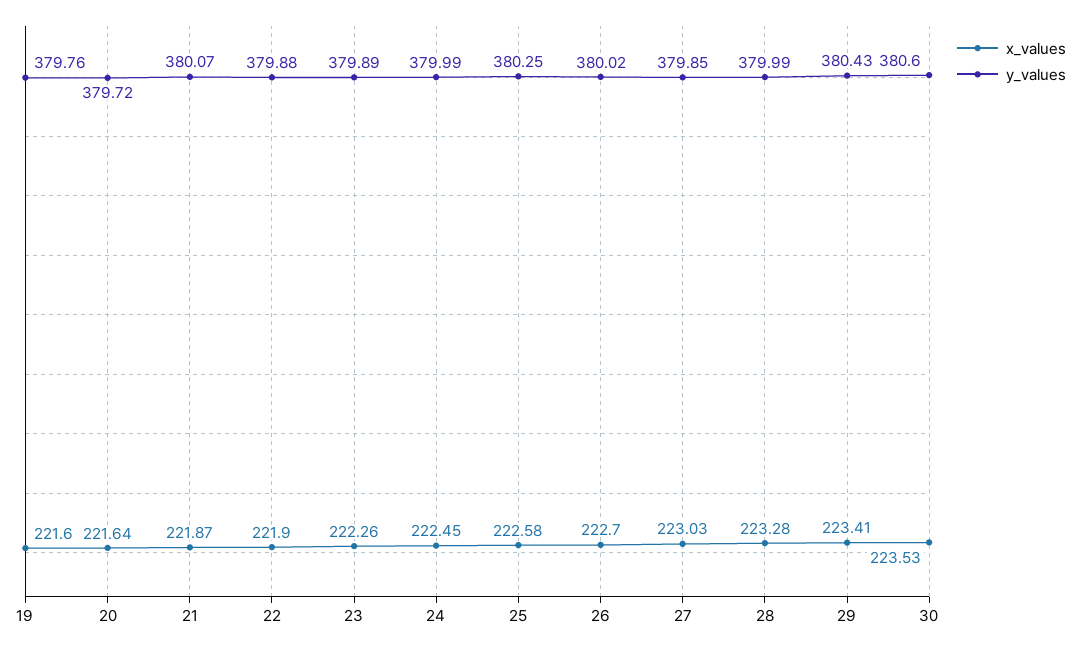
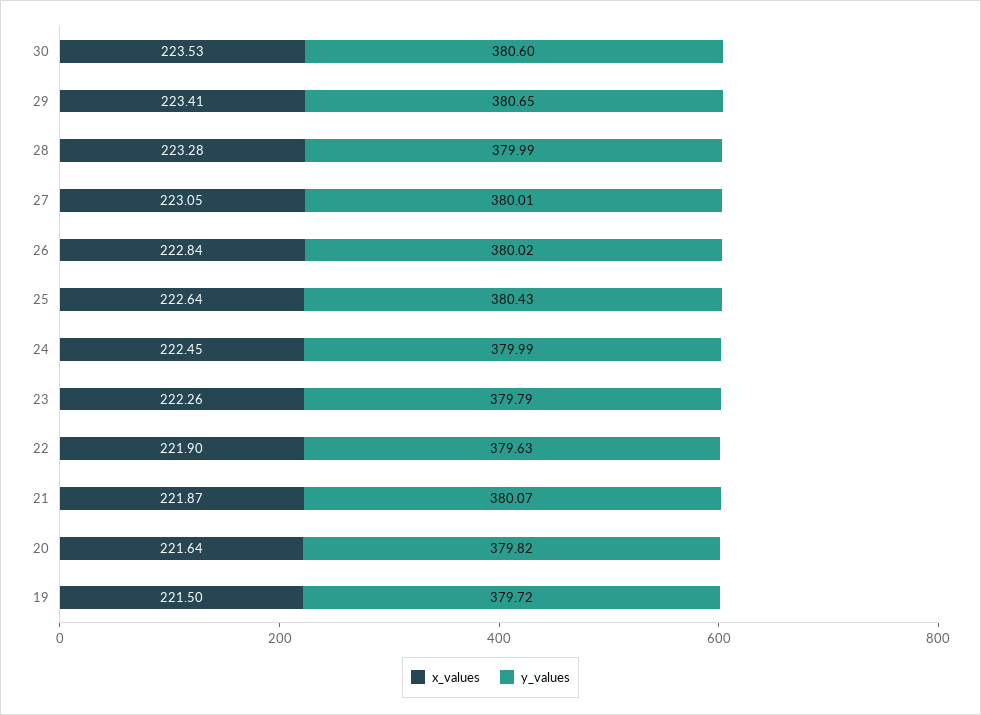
  {
    "x_values": {
-     "19": 221.6,
+     "19": 221.5,
      "20": 221.64,
      "21": 221.87,
      "22": 221.9,
      "23": 222.26,
      "24": 222.45,
-     "25": 222.58,
+     "25": 222.64,
-     "26": 222.7,
+     "26": 222.84,
-     "27": 223.03,
+     "27": 223.05,
      "28": 223.28,
      "29": 223.41,
      "30": 223.53
    },
    "y_values": {
-     "19": 379.76,
+     "19": 379.72,
-     "20": 379.72,
+     "20": 379.82,
      "21": 380.07,
-     "22": 379.88,
+     "22": 379.63,
-     "23": 379.89,
+     "23": 379.79,
      "24": 379.99,
-     "25": 380.25,
+     "25": 380.43,
      "26": 380.02,
-     "27": 379.85,
+     "27": 380.01,
      "28": 379.99,
-     "29": 380.43,
+     "29": 380.65,
      "30": 380.6
    }
  }

